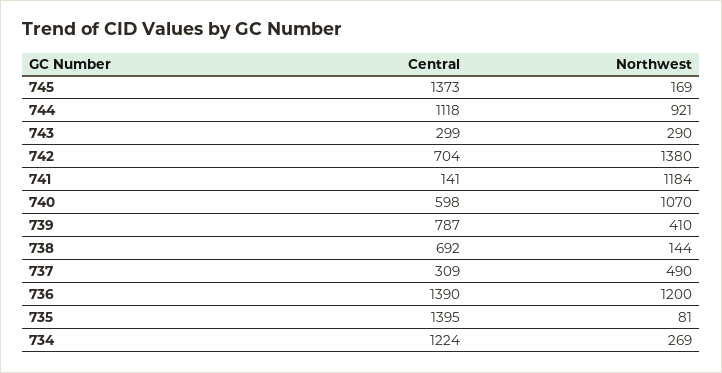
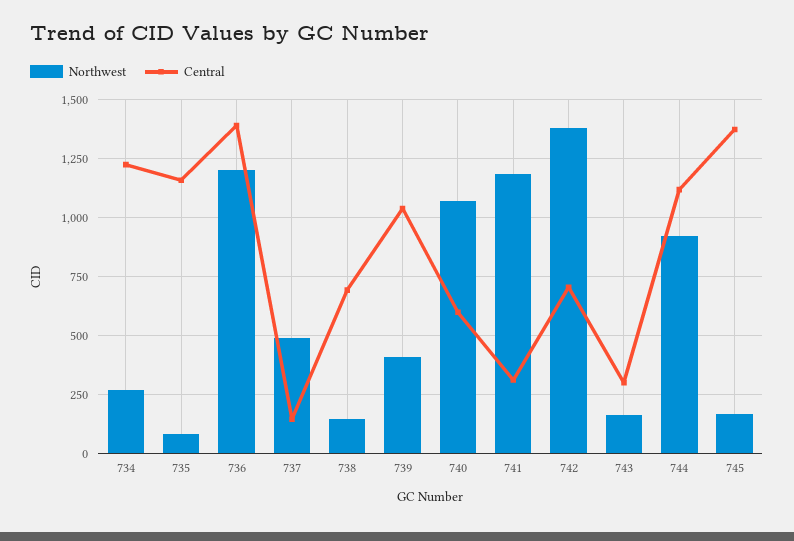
  {
    "Central": {
      "745": 1373,
      "744": 1118,
      "743": 299,
      "742": 704,
-     "741": 141,
+     "741": 300,
      "740": 598,
-     "739": 787,
+     "739": 1050,
      "738": 692,
-     "737": 309,
+     "737": 150,
      "736": 1390,
-     "735": 1395,
+     "735": 1150,
      "734": 1224
    },
    "Northwest": {
      "745": 169,
      "744": 921,
-     "743": 290,
+     "743": 150,
      "742": 1380,
      "741": 1184,
      "740": 1070,
      "739": 410,
      "738": 144,
      "737": 490,
      "736": 1200,
      "735": 81,
      "734": 269
    }
  }

